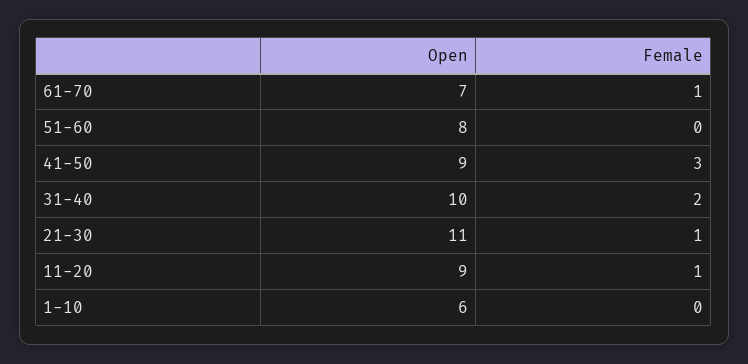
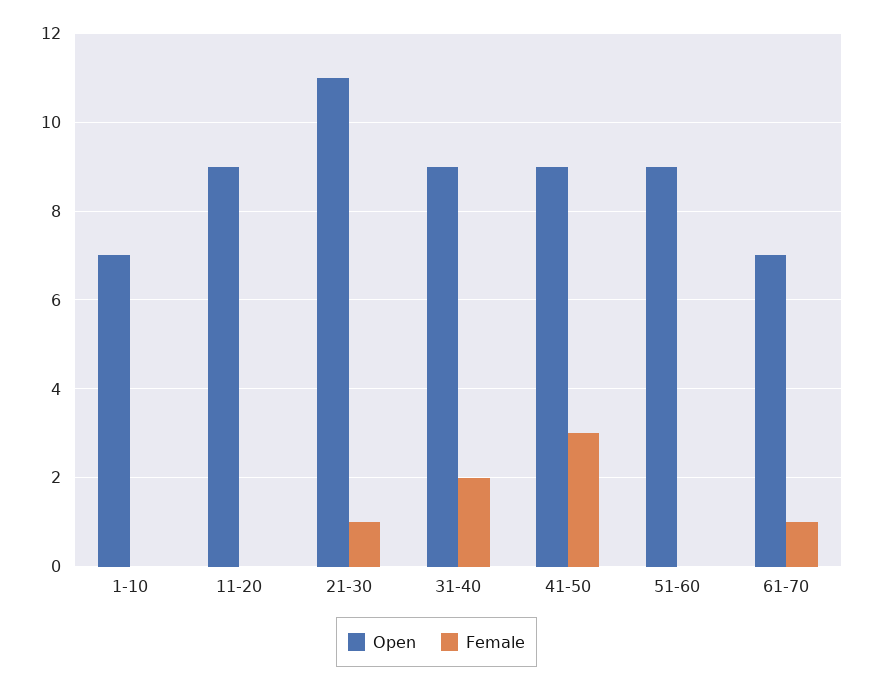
  {
    "Open": {
      "61-70": 7,
-     "51-60": 8,
+     "51-60": 9,
      "41-50": 9,
-     "31-40": 10,
+     "31-40": 9,
      "21-30": 11,
      "11-20": 9,
-     "1-10": 6
+     "1-10": 7
    },
    "Female": {
      "61-70": 1,
      "51-60": 0,
      "41-50": 3,
      "31-40": 2,
      "21-30": 1,
-     "11-20": 1,
+     "11-20": 0,
      "1-10": 0
    }
  }

